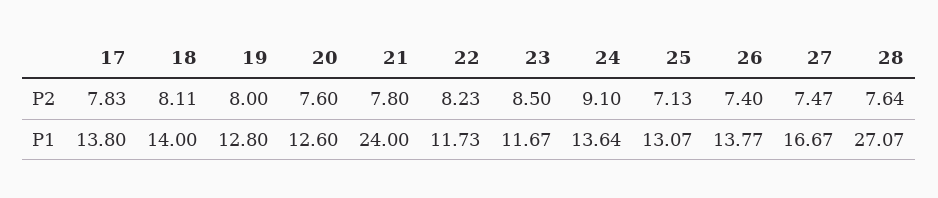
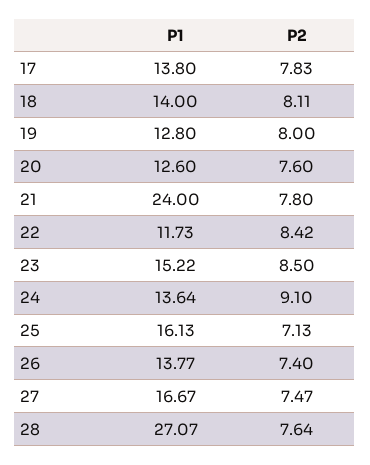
  {
    "17": {
      "P2": 7.83,
      "P1": 13.8
    },
    "18": {
      "P2": 8.11,
      "P1": 14
    },
    "19": {
      "P2": 8,
      "P1": 12.8
    },
    "20": {
      "P2": 7.6,
      "P1": 12.6
    },
    "21": {
      "P2": 7.8,
      "P1": 24
    },
    "22": {
-     "P2": 8.23,
+     "P2": 8.42,
      "P1": 11.73
    },
    "23": {
      "P2": 8.5,
-     "P1": 11.67
+     "P1": 15.22
    },
    "24": {
      "P2": 9.1,
      "P1": 13.64
    },
    "25": {
      "P2": 7.13,
-     "P1": 13.07
+     "P1": 16.13
    },
    "26": {
      "P2": 7.4,
      "P1": 13.77
    },
    "27": {
      "P2": 7.47,
      "P1": 16.67
    },
    "28": {
      "P2": 7.64,
      "P1": 27.07
    }
  }

